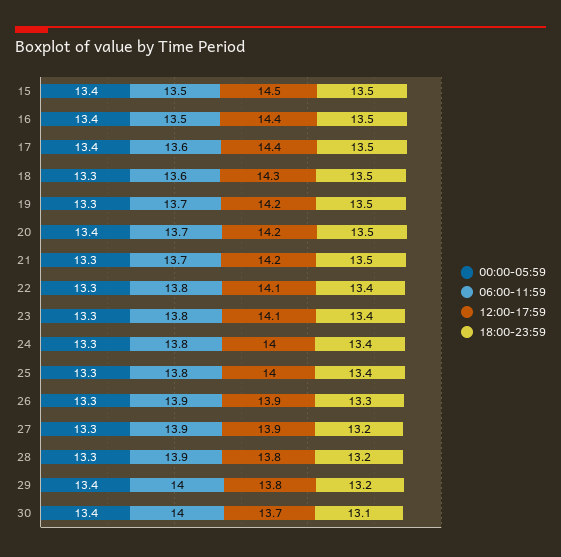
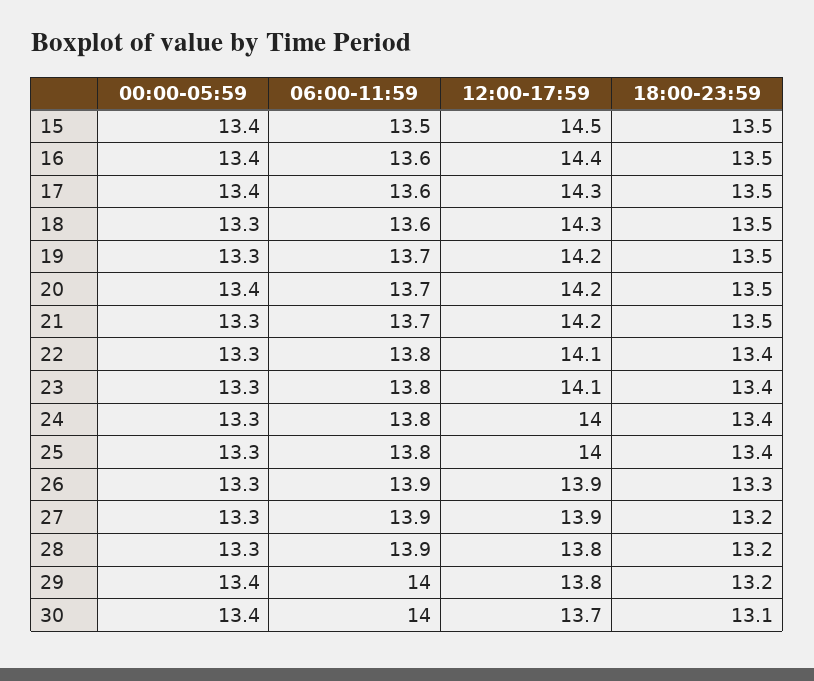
  {
    "00:00-05:59": {
      "15": 13.4,
      "16": 13.4,
      "17": 13.4,
      "18": 13.3,
      "19": 13.3,
      "20": 13.4,
      "21": 13.3,
      "22": 13.3,
      "23": 13.3,
      "24": 13.3,
      "25": 13.3,
      "26": 13.3,
      "27": 13.3,
      "28": 13.3,
      "29": 13.4,
      "30": 13.4
    },
    "06:00-11:59": {
      "15": 13.5,
-     "16": 13.5,
+     "16": 13.6,
      "17": 13.6,
      "18": 13.6,
      "19": 13.7,
      "20": 13.7,
      "21": 13.7,
      "22": 13.8,
      "23": 13.8,
      "24": 13.8,
      "25": 13.8,
      "26": 13.9,
      "27": 13.9,
      "28": 13.9,
      "29": 14,
      "30": 14
    },
    "12:00-17:59": {
      "15": 14.5,
      "16": 14.4,
-     "17": 14.4,
+     "17": 14.3,
      "18": 14.3,
      "19": 14.2,
      "20": 14.2,
      "21": 14.2,
      "22": 14.1,
      "23": 14.1,
      "24": 14,
      "25": 14,
      "26": 13.9,
      "27": 13.9,
      "28": 13.8,
      "29": 13.8,
      "30": 13.7
    },
    "18:00-23:59": {
      "15": 13.5,
      "16": 13.5,
      "17": 13.5,
      "18": 13.5,
      "19": 13.5,
      "20": 13.5,
      "21": 13.5,
      "22": 13.4,
      "23": 13.4,
      "24": 13.4,
      "25": 13.4,
      "26": 13.3,
      "27": 13.2,
      "28": 13.2,
      "29": 13.2,
      "30": 13.1
    }
  }

